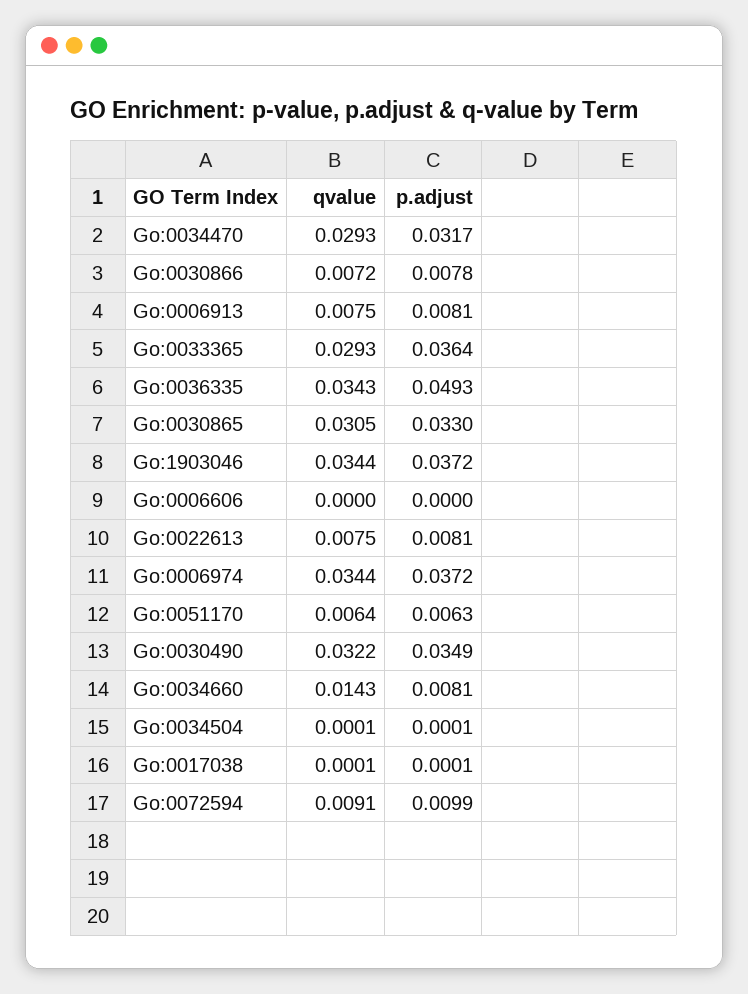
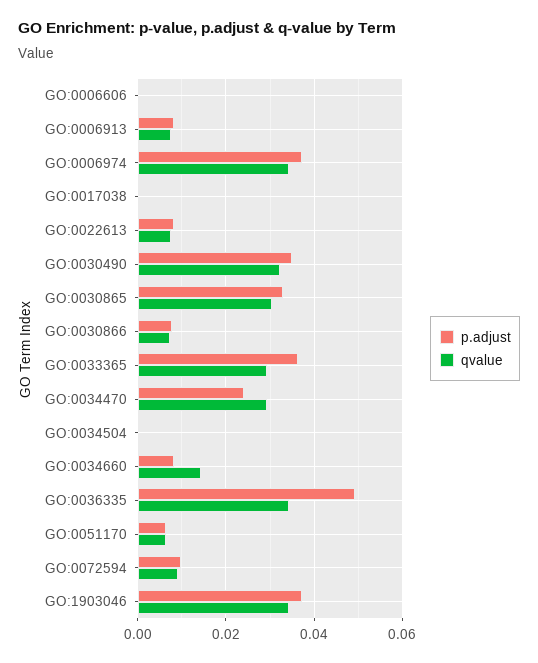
  {
    "qvalue": {
      "Go:0034470": 0.0293,
      "Go:0030866": 0.0072,
      "Go:0006913": 0.0075,
      "Go:0033365": 0.0293,
      "Go:0036335": 0.0343,
      "Go:0030865": 0.0305,
      "Go:1903046": 0.0344,
      "Go:0006606": 0,
      "Go:0022613": 0.0075,
      "Go:0006974": 0.0344,
      "Go:0051170": 0.0064,
      "Go:0030490": 0.0322,
      "Go:0034660": 0.0143,
      "Go:0034504": 0.0001,
      "Go:0017038": 0.0001,
      "Go:0072594": 0.0091
    },
    "p.adjust": {
-     "Go:0034470": 0.0317,
+     "Go:0034470": 0.024,
      "Go:0030866": 0.0078,
      "Go:0006913": 0.0081,
      "Go:0033365": 0.0364,
      "Go:0036335": 0.0493,
      "Go:0030865": 0.033,
      "Go:1903046": 0.0372,
      "Go:0006606": 0,
      "Go:0022613": 0.0081,
      "Go:0006974": 0.0372,
      "Go:0051170": 0.0063,
      "Go:0030490": 0.0349,
      "Go:0034660": 0.0081,
      "Go:0034504": 0.0001,
      "Go:0017038": 0.0001,
      "Go:0072594": 0.0099
    }
  }

